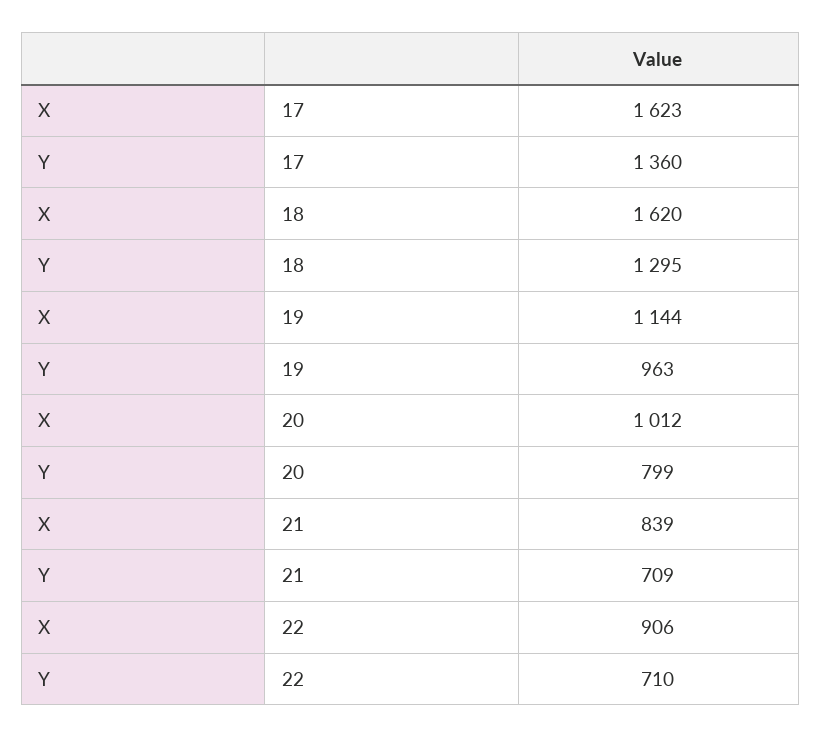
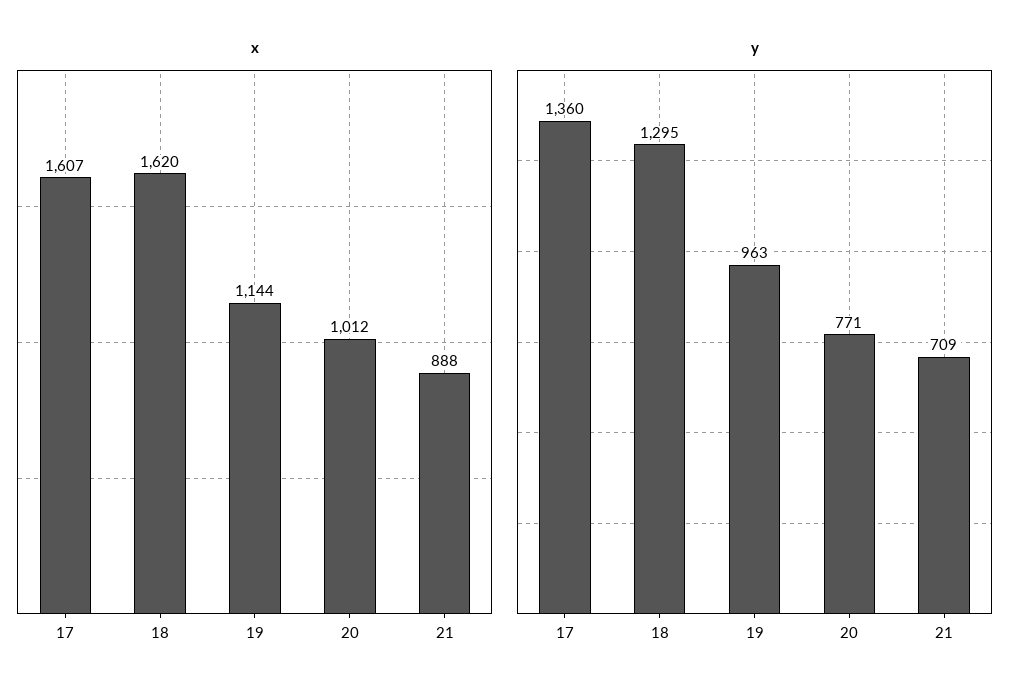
  {
    "X": {
-     "17": 1623,
+     "17": 1607,
      "18": 1620,
      "19": 1144,
      "20": 1012,
-     "21": 839,
+     "21": 888
-     "22": 906
    },
    "Y": {
      "17": 1360,
      "18": 1295,
      "19": 963,
-     "20": 799,
+     "20": 771,
-     "21": 709,
+     "21": 709
-     "22": 710
    }
  }

